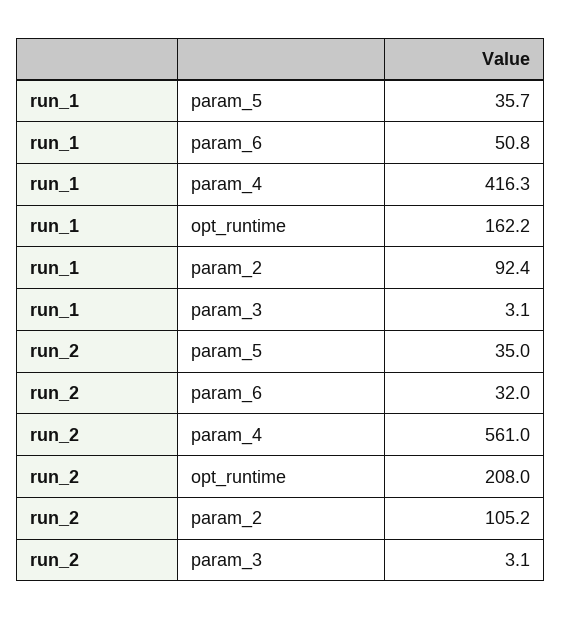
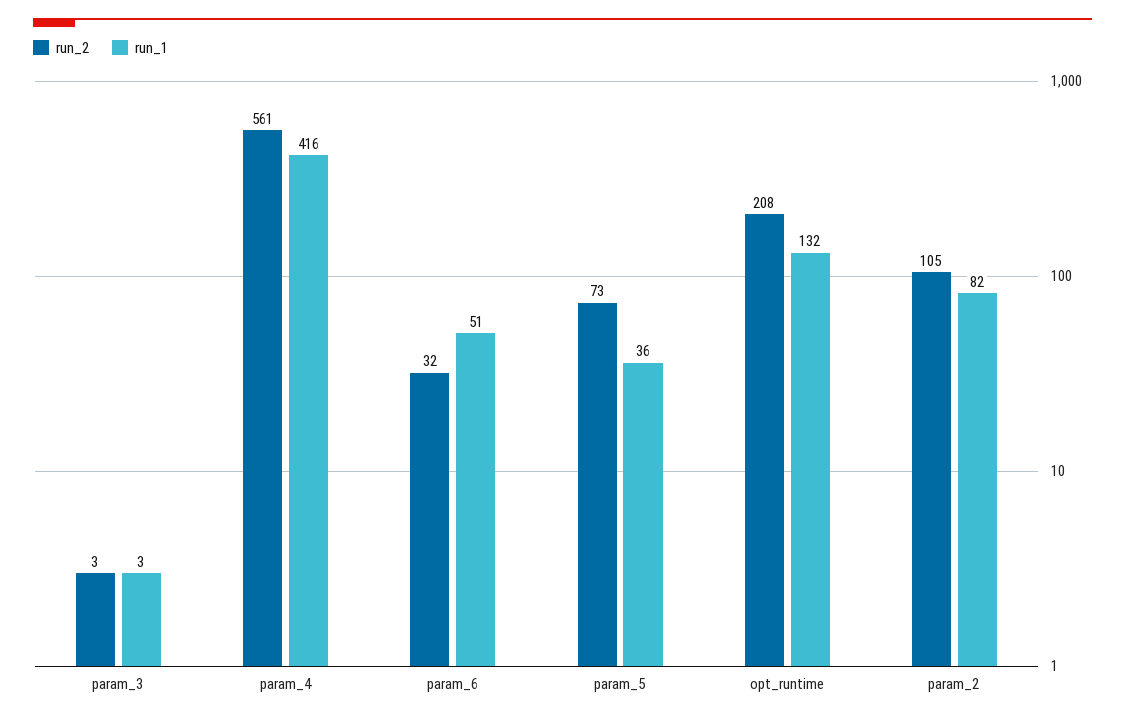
  {
    "run_1": {
      "param_5": 35.7,
      "param_6": 50.8,
      "param_4": 416.3,
-     "opt_runtime": 162.2,
+     "opt_runtime": 132,
-     "param_2": 92.4,
+     "param_2": 82,
      "param_3": 3.1
    },
    "run_2": {
-     "param_5": 35,
+     "param_5": 73,
      "param_6": 32,
      "param_4": 561,
      "opt_runtime": 208,
      "param_2": 105.2,
      "param_3": 3.1
    }
  }

